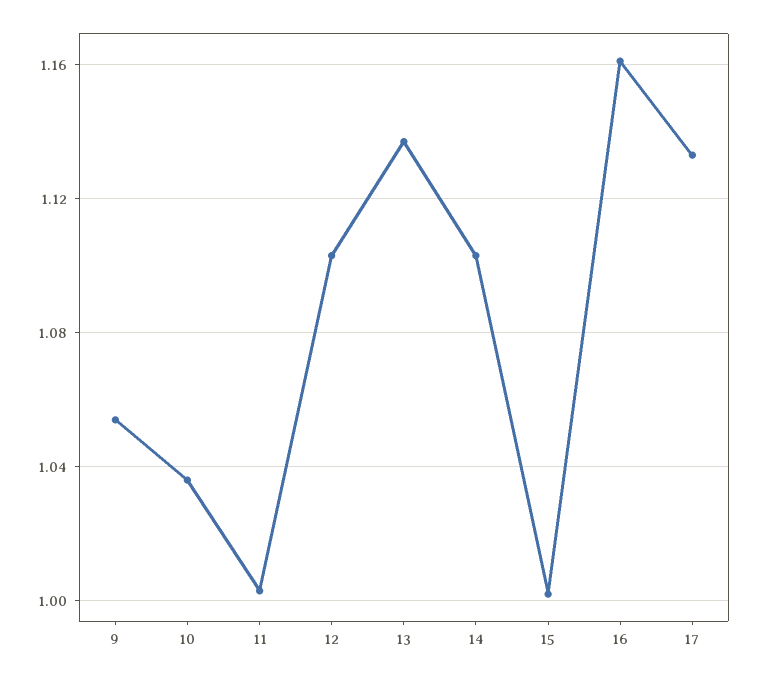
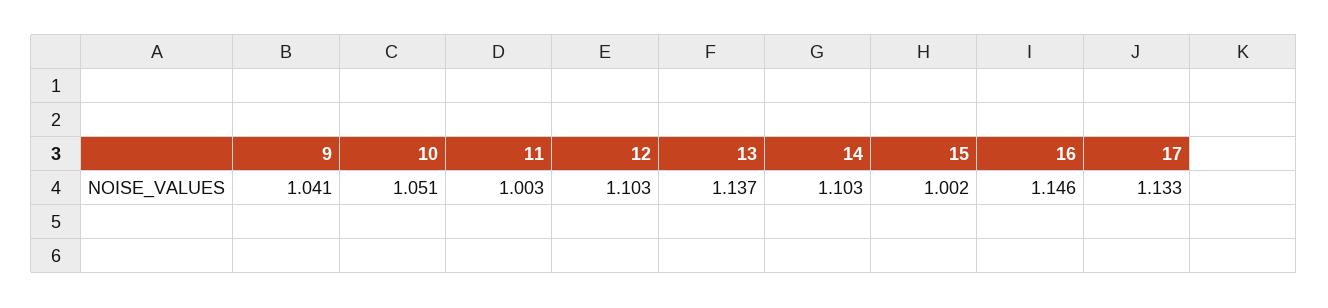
  {
-   "9": 1.055,
+   "9": 1.041,
-   "10": 1.035,
+   "10": 1.051,
    "11": 1.003,
    "12": 1.103,
    "13": 1.137,
    "14": 1.103,
    "15": 1.002,
-   "16": 1.16,
+   "16": 1.146,
    "17": 1.133
  }

